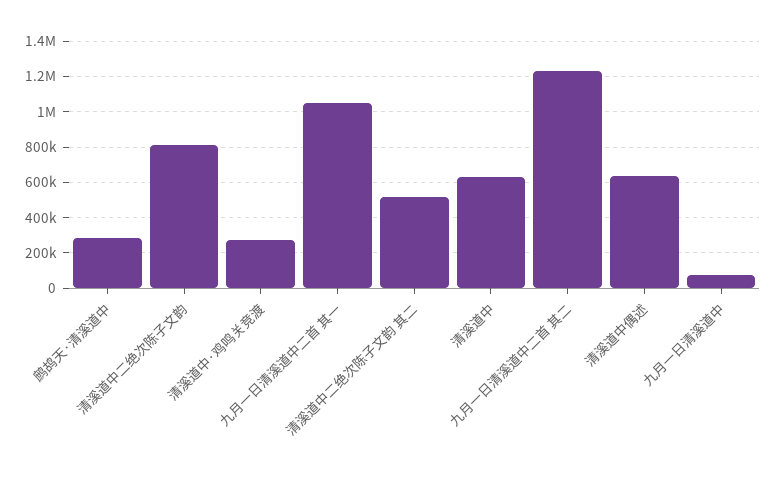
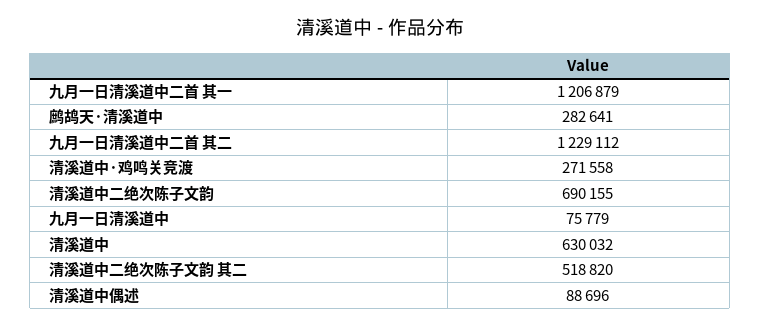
  {
    "鹧鸪天·清溪道中": 282641,
-   "清溪道中二绝次陈子文韵": 800000,
+   "清溪道中二绝次陈子文韵": 690155,
    "清溪道中·鸡鸣关竞渡": 271558,
-   "九月一日清溪道中二首 其一": 1050000,
+   "九月一日清溪道中二首 其一": 1206879,
    "清溪道中二绝次陈子文韵 其二": 518820,
    "清溪道中": 630032,
    "九月一日清溪道中二首 其二": 1229112,
-   "清溪道中偶述": 650000,
+   "清溪道中偶述": 88696,
    "九月一日清溪道中": 75779
  }

